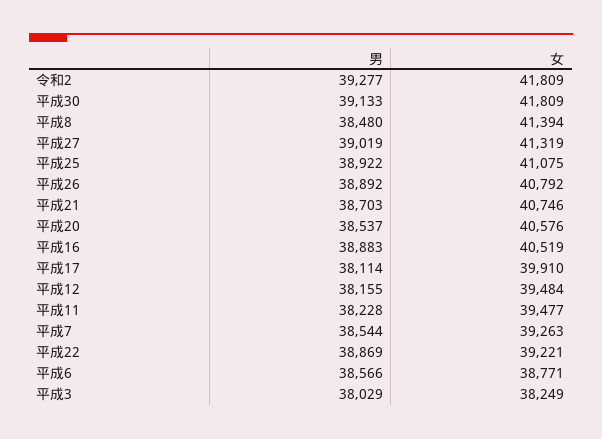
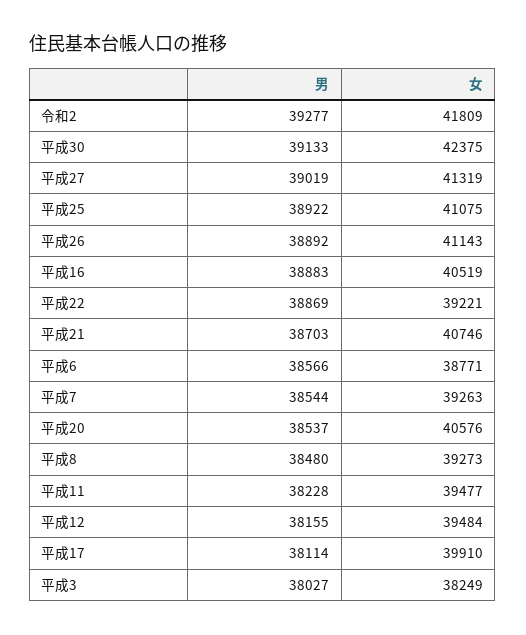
  {
    "男": {
      "令和2": 39277,
      "平成30": 39133,
      "平成8": 38480,
      "平成27": 39019,
      "平成25": 38922,
      "平成26": 38892,
      "平成21": 38703,
      "平成20": 38537,
      "平成16": 38883,
      "平成17": 38114,
      "平成12": 38155,
      "平成11": 38228,
      "平成7": 38544,
      "平成22": 38869,
      "平成6": 38566,
-     "平成3": 38029
+     "平成3": 38027
    },
    "女": {
      "令和2": 41809,
-     "平成30": 41809,
+     "平成30": 42375,
-     "平成8": 41394,
+     "平成8": 39273,
      "平成27": 41319,
      "平成25": 41075,
-     "平成26": 40792,
+     "平成26": 41143,
      "平成21": 40746,
      "平成20": 40576,
      "平成16": 40519,
      "平成17": 39910,
      "平成12": 39484,
      "平成11": 39477,
      "平成7": 39263,
      "平成22": 39221,
      "平成6": 38771,
      "平成3": 38249
    }
  }

